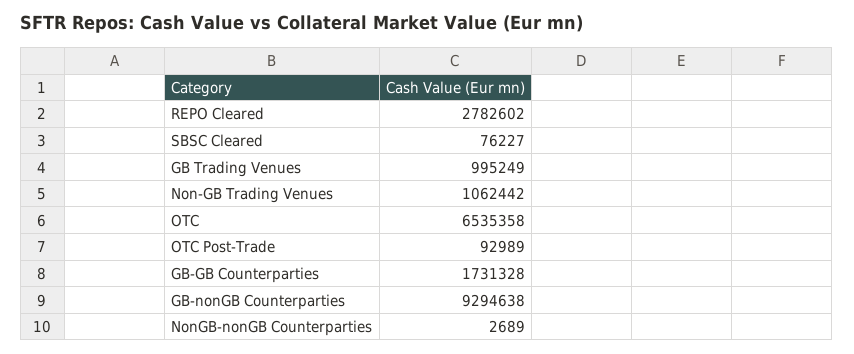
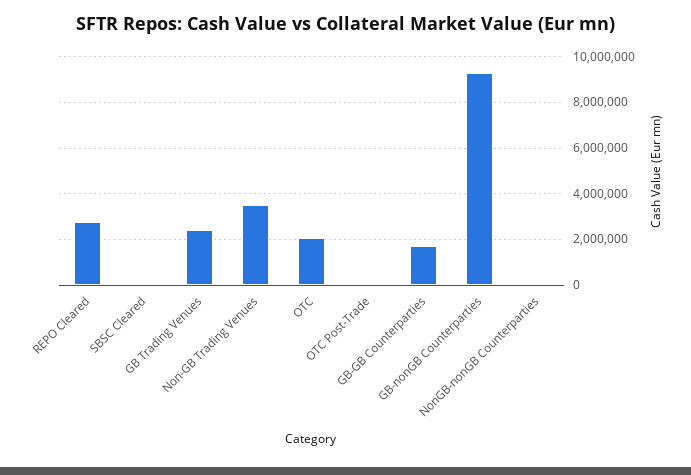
  {
    "REPO Cleared": 2782602,
    "SBSC Cleared": 76227,
-   "GB Trading Venues": 995249,
+   "GB Trading Venues": 2500000,
-   "Non-GB Trading Venues": 1062442,
+   "Non-GB Trading Venues": 3500000,
-   "OTC": 6535358,
+   "OTC": 2000000,
    "OTC Post-Trade": 92989,
    "GB-GB Counterparties": 1731328,
    "GB-nonGB Counterparties": 9294638,
    "NonGB-nonGB Counterparties": 2689
  }

